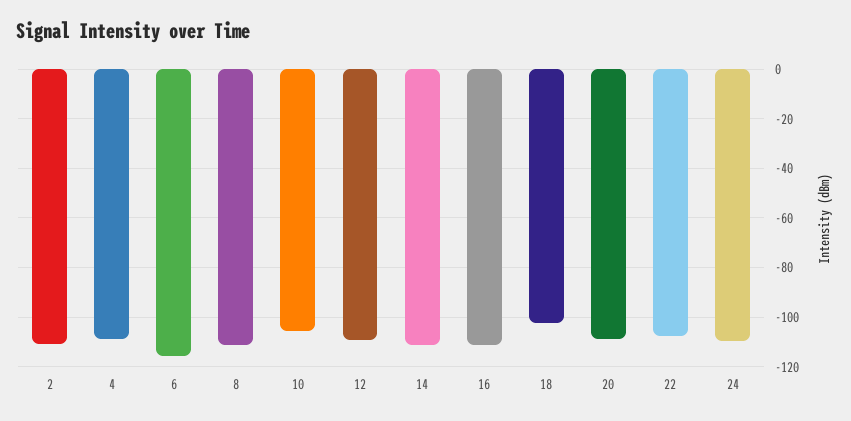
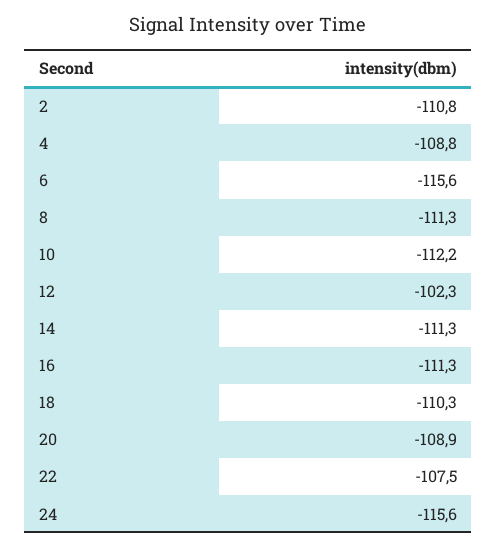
  {
    "2": -110.8,
    "4": -108.8,
    "6": -115.6,
    "8": -111.3,
-   "10": -105,
+   "10": -112.2,
-   "12": -110,
+   "12": -102.3,
    "14": -111.3,
    "16": -111.3,
-   "18": -102.5,
+   "18": -110.3,
    "20": -108.9,
    "22": -107.5,
-   "24": -110
+   "24": -115.6
  }

